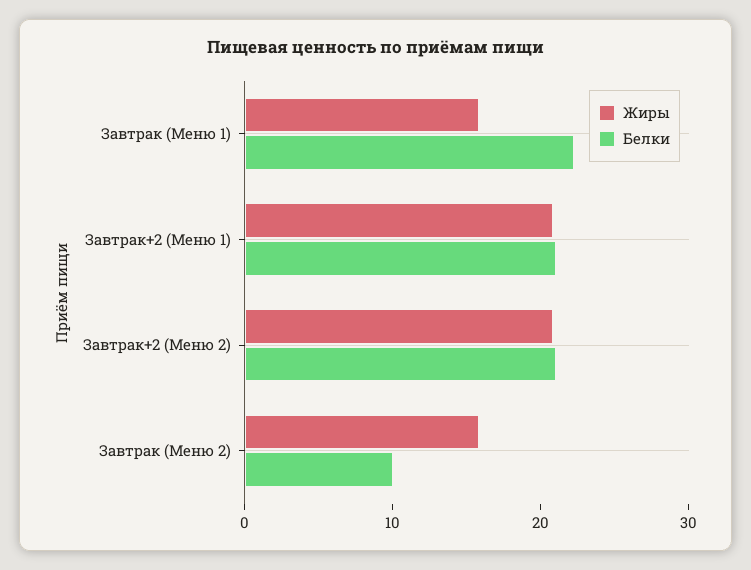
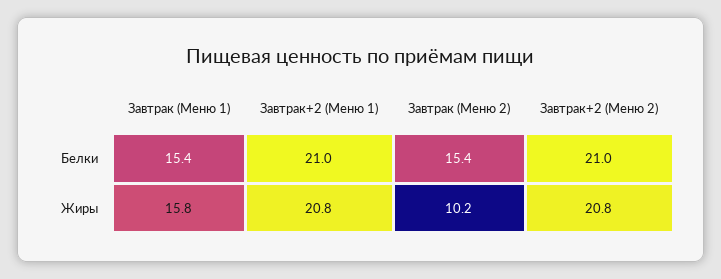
  {
    "Жиры": {
      "Завтрак (Меню 1)": 15.8,
      "Завтрак+2 (Меню 1)": 20.8,
      "Завтрак+2 (Меню 2)": 20.8,
-     "Завтрак (Меню 2)": 16
+     "Завтрак (Меню 2)": 10.2
    },
    "Белки": {
-     "Завтрак (Меню 1)": 22,
+     "Завтрак (Меню 1)": 15.4,
      "Завтрак+2 (Меню 1)": 21,
      "Завтрак+2 (Меню 2)": 21,
-     "Завтрак (Меню 2)": 10
+     "Завтрак (Меню 2)": 15.4
    }
  }

